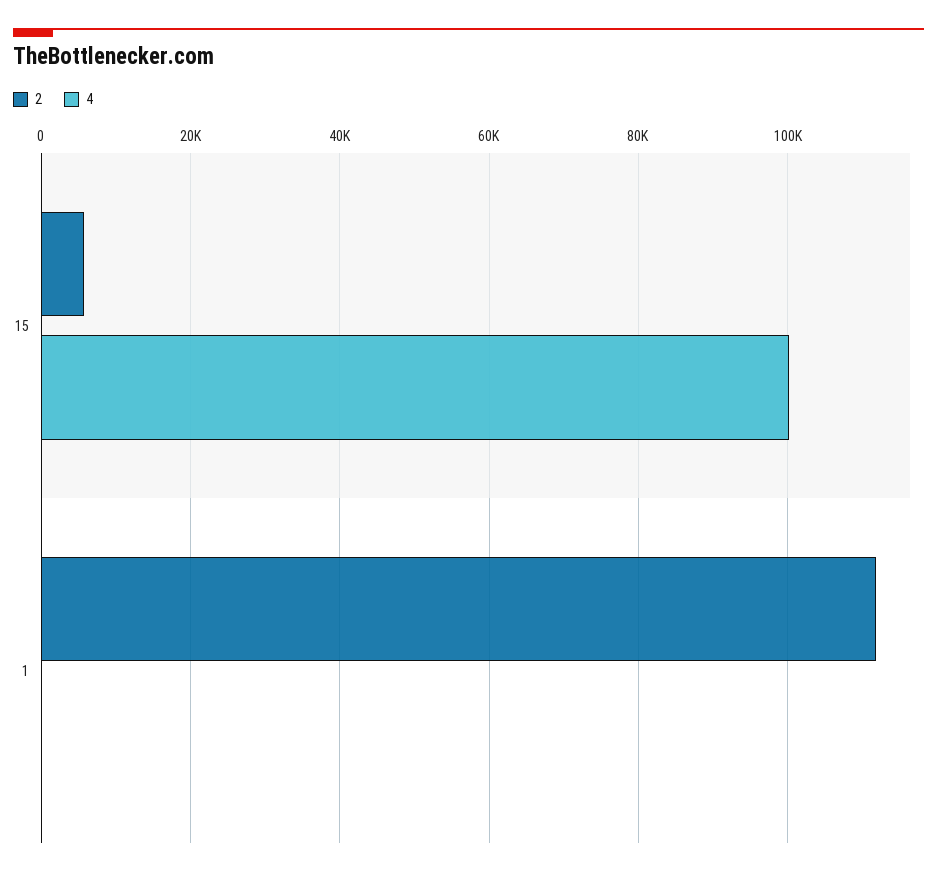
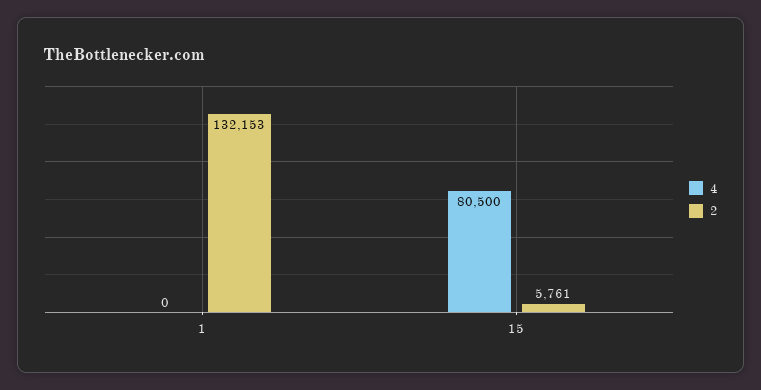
  {
    "2": {
      "15": 5761,
-     "1": 112000
+     "1": 132153
    },
    "4": {
-     "15": 100000,
+     "15": 80500,
      "1": 0
    }
  }

